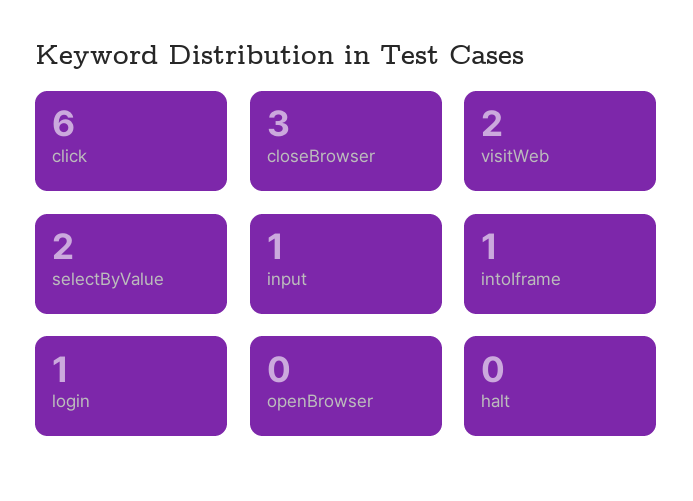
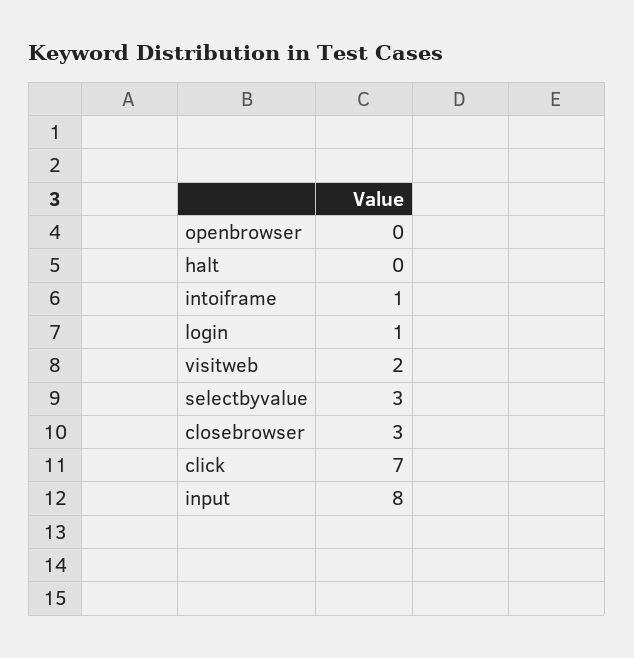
  {
-   "click": 6,
+   "click": 7,
    "closeBrowser": 3,
    "visitWeb": 2,
-   "selectByValue": 2,
+   "selectByValue": 3,
-   "input": 1,
+   "input": 8,
    "intoIframe": 1,
    "login": 1,
    "openBrowser": 0,
    "halt": 0
  }

